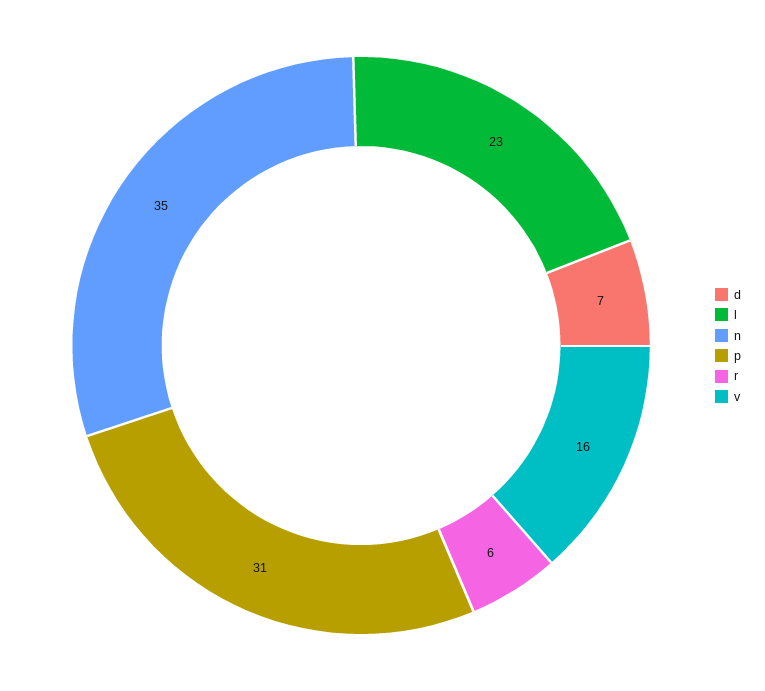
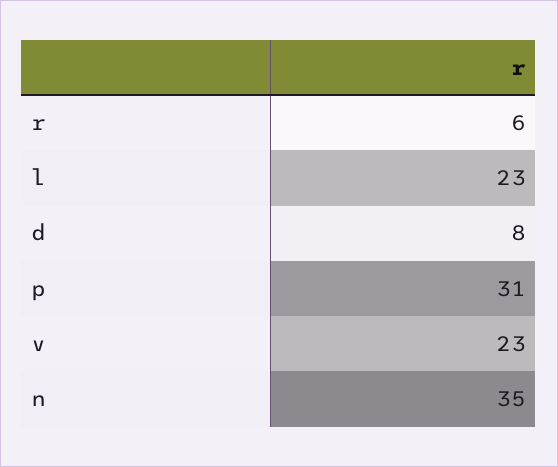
  {
-   "d": 7,
+   "d": 8,
    "l": 23,
    "n": 35,
    "p": 31,
    "r": 6,
-   "v": 16
+   "v": 23
  }

